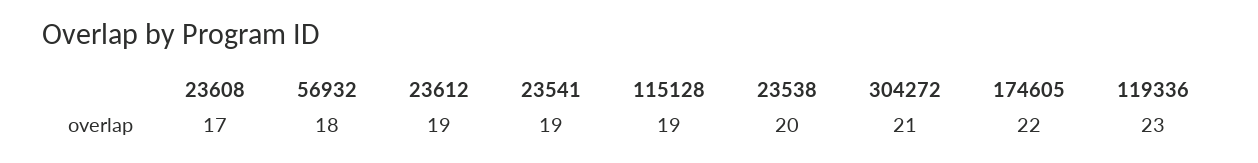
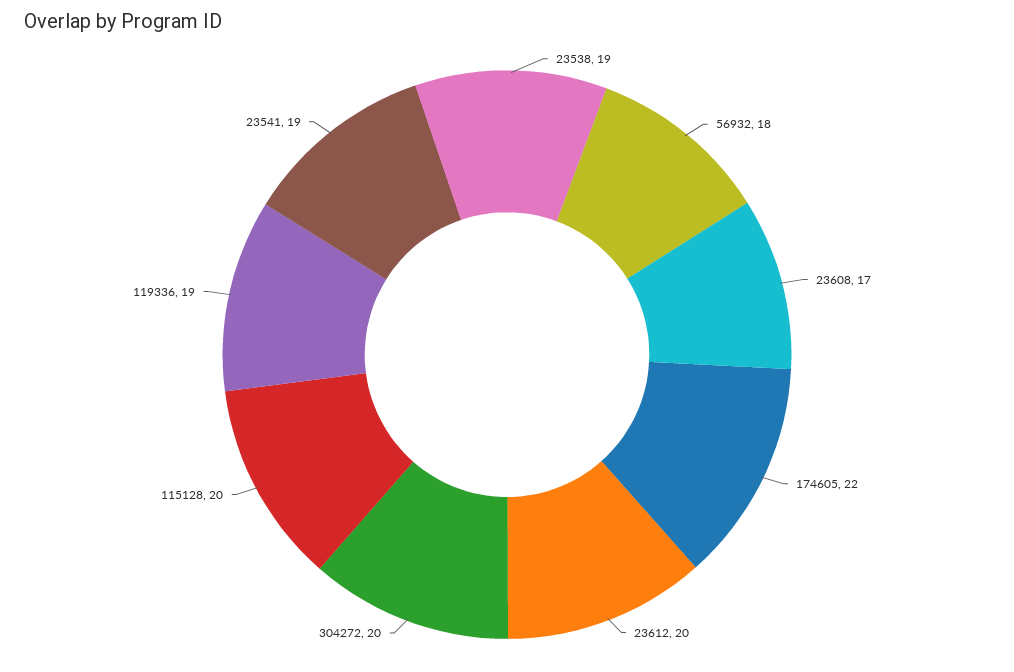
  {
    "23608": 17,
    "56932": 18,
-   "23612": 19,
+   "23612": 20,
    "23541": 19,
-   "115128": 19,
+   "115128": 20,
-   "23538": 20,
+   "23538": 19,
-   "304272": 21,
+   "304272": 20,
    "174605": 22,
-   "119336": 23
+   "119336": 19
  }

